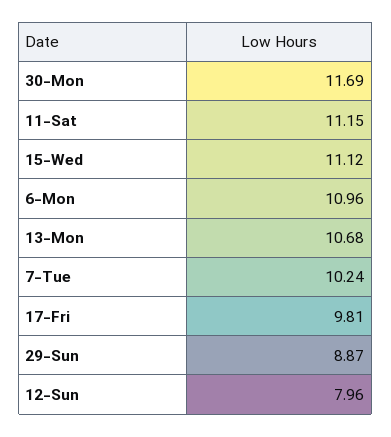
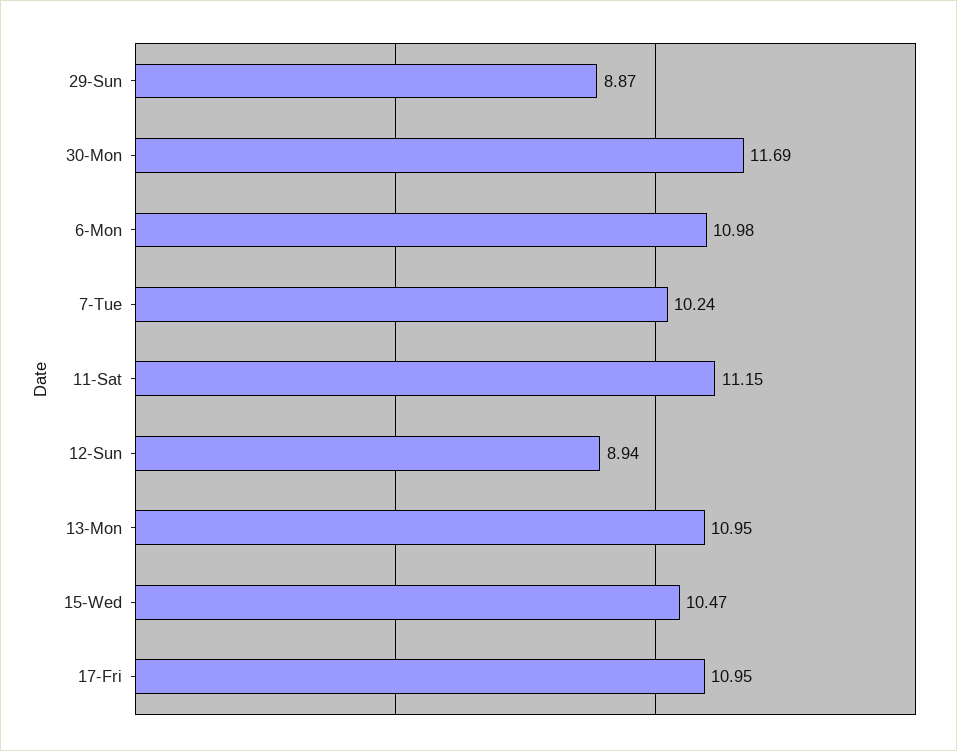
  {
    "30-Mon": 11.69,
    "11-Sat": 11.15,
-   "15-Wed": 11.12,
+   "15-Wed": 10.47,
-   "6-Mon": 10.96,
+   "6-Mon": 10.98,
-   "13-Mon": 10.68,
+   "13-Mon": 10.95,
    "7-Tue": 10.24,
-   "17-Fri": 9.81,
+   "17-Fri": 10.95,
    "29-Sun": 8.87,
-   "12-Sun": 7.96
+   "12-Sun": 8.94
  }

